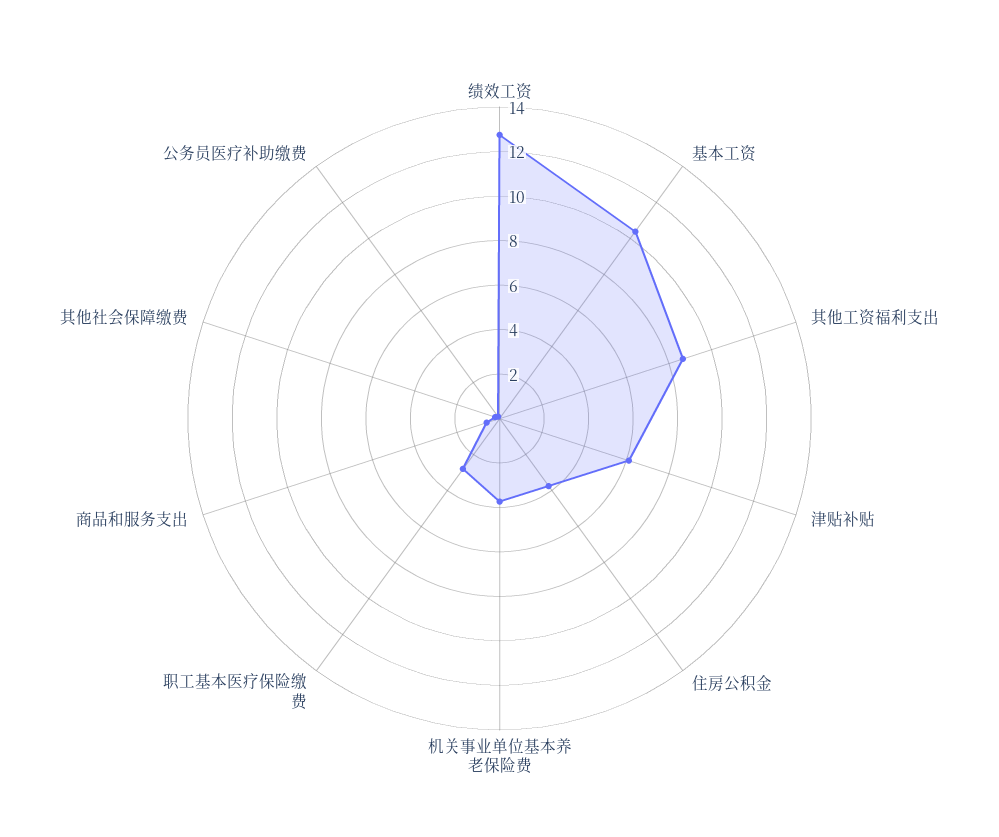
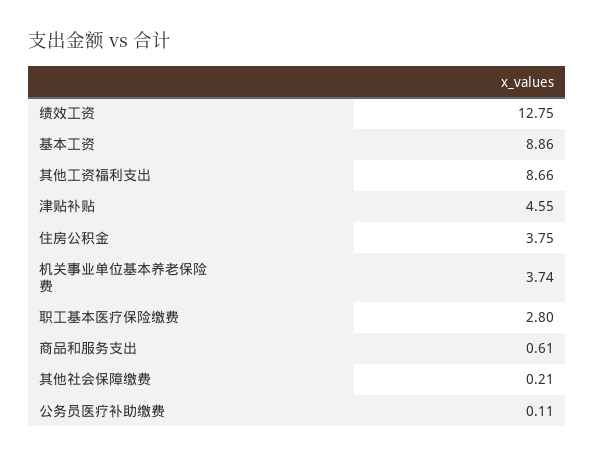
  {
    "绩效工资": 12.75,
-   "基本工资": 10.5,
+   "基本工资": 8.86,
    "其他工资福利支出": 8.66,
-   "津贴补贴": 6,
+   "津贴补贴": 4.55,
    "住房公积金": 3.75,
    "机关事业单位基本养老保险费": 3.74,
    "职工基本医疗保险缴费": 2.8,
    "商品和服务支出": 0.61,
    "其他社会保障缴费": 0.21,
    "公务员医疗补助缴费": 0.11
  }

